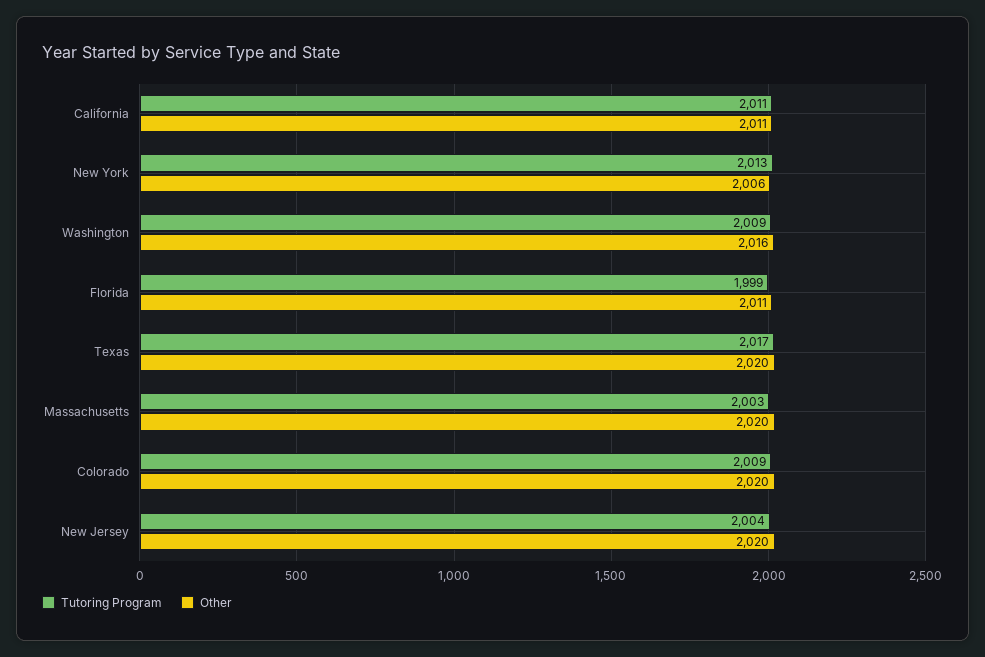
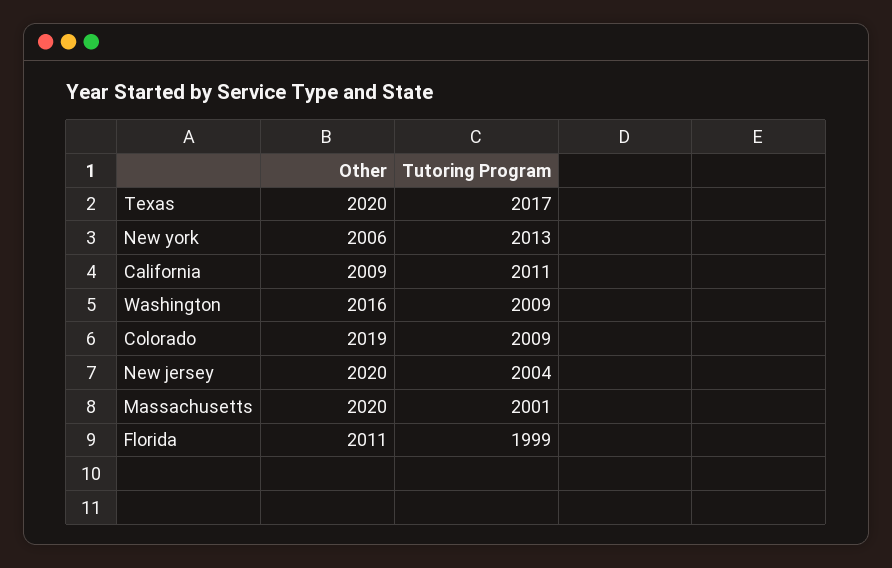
  {
    "Tutoring Program": {
      "California": 2011,
      "New York": 2013,
      "Washington": 2009,
      "Florida": 1999,
      "Texas": 2017,
-     "Massachusetts": 2003,
+     "Massachusetts": 2001,
      "Colorado": 2009,
      "New Jersey": 2004
    },
    "Other": {
-     "California": 2011,
+     "California": 2009,
      "New York": 2006,
      "Washington": 2016,
      "Florida": 2011,
      "Texas": 2020,
      "Massachusetts": 2020,
-     "Colorado": 2020,
+     "Colorado": 2019,
      "New Jersey": 2020
    }
  }

